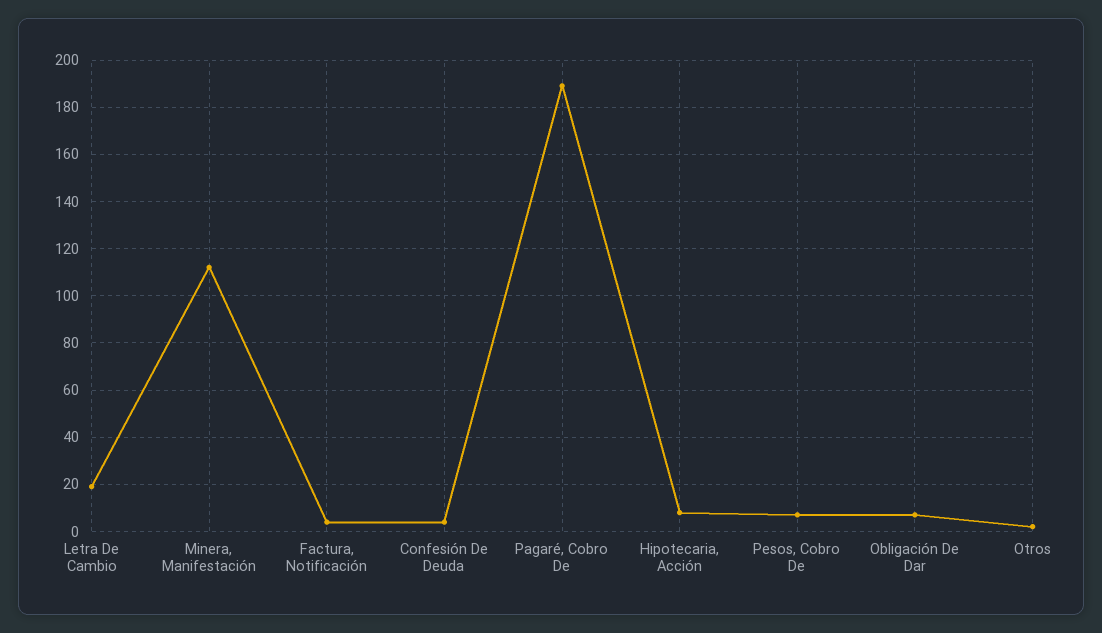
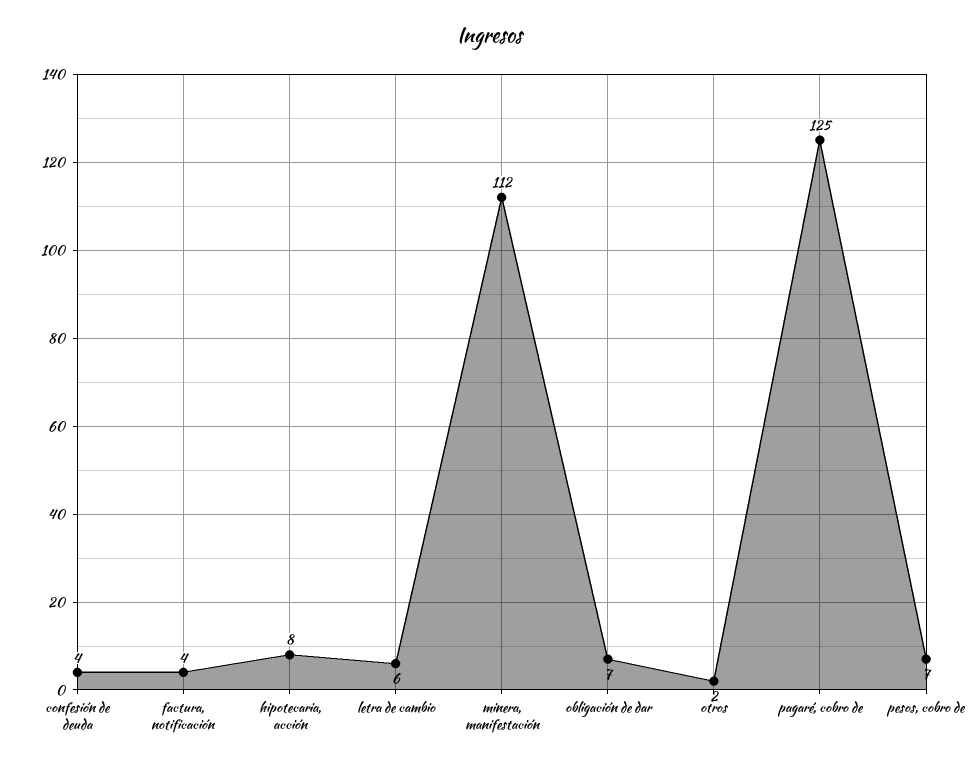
  {
-   "Letra De Cambio": 20,
+   "Letra De Cambio": 6,
    "Minera, Manifestación": 112,
    "Factura, Notificación": 4,
    "Confesión De Deuda": 4,
-   "Pagaré, Cobro De": 190,
+   "Pagaré, Cobro De": 125,
    "Hipotecaria, Acción": 8,
    "Pesos, Cobro De": 7,
    "Obligación De Dar": 7,
    "Otros": 2
  }

